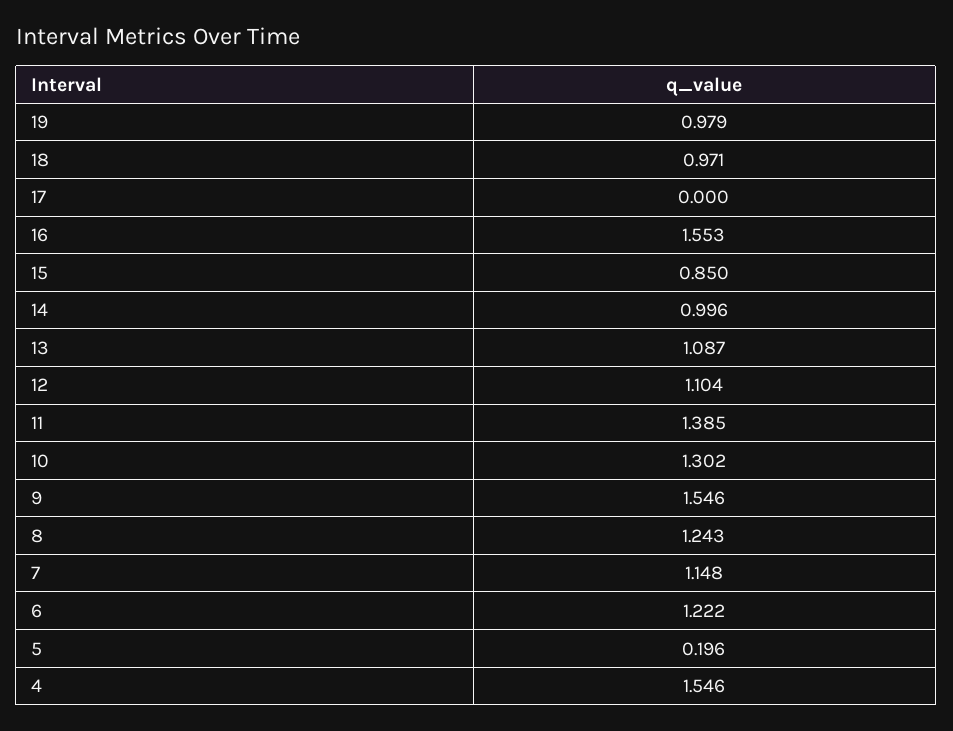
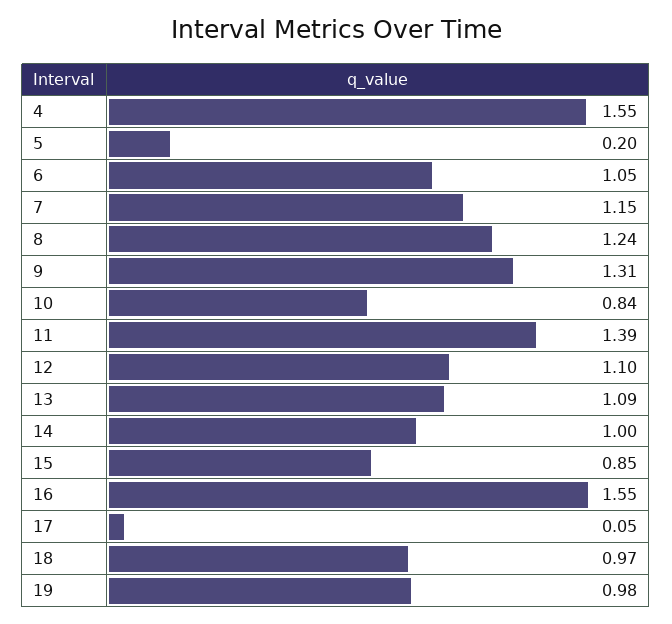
  {
    "19": 0.979,
    "18": 0.971,
-   "17": 0,
+   "17": 0.05,
    "16": 1.553,
    "15": 0.85,
    "14": 0.996,
    "13": 1.087,
    "12": 1.104,
    "11": 1.385,
-   "10": 1.302,
+   "10": 0.84,
-   "9": 1.546,
+   "9": 1.31,
    "8": 1.243,
    "7": 1.148,
-   "6": 1.222,
+   "6": 1.05,
    "5": 0.196,
    "4": 1.546
  }

